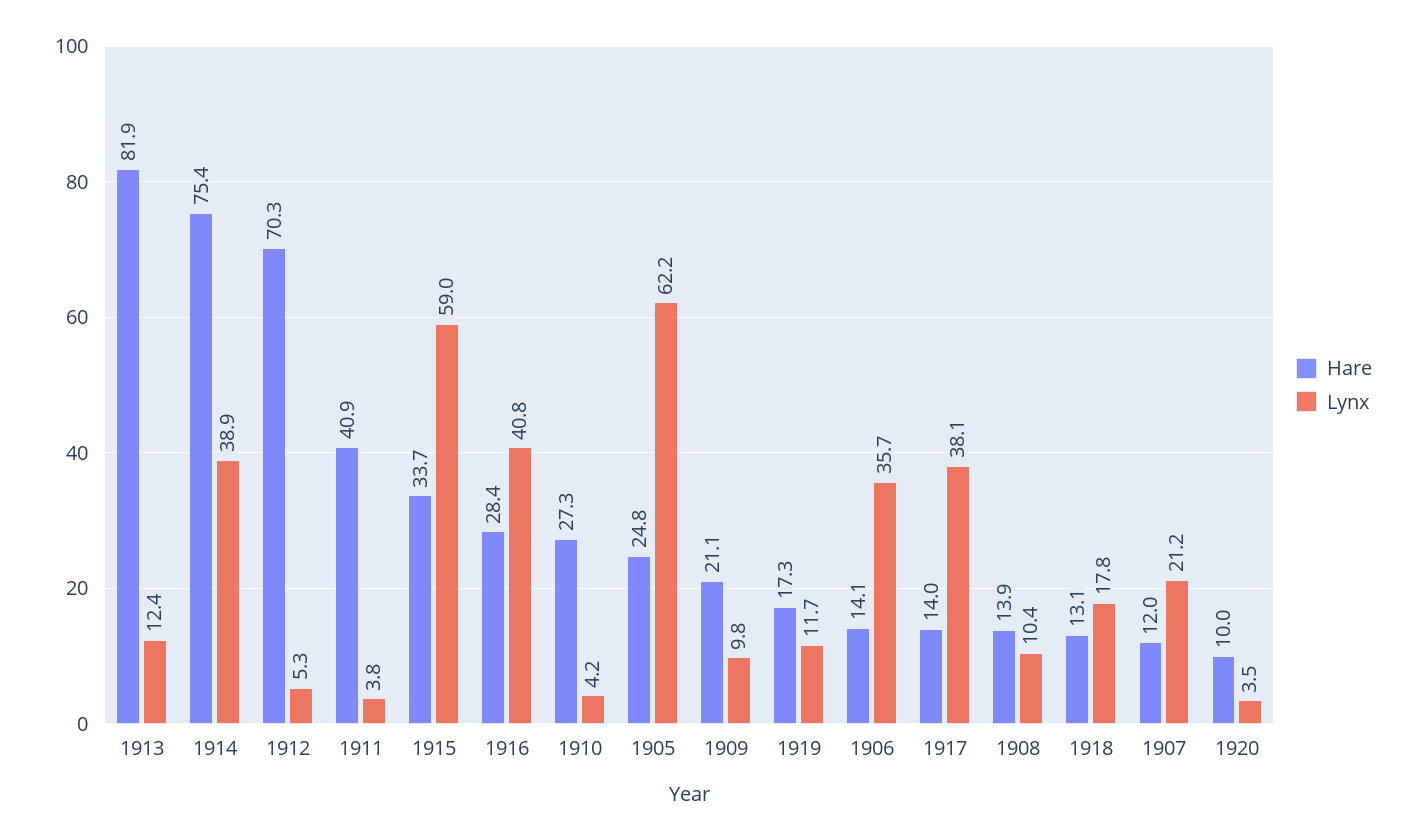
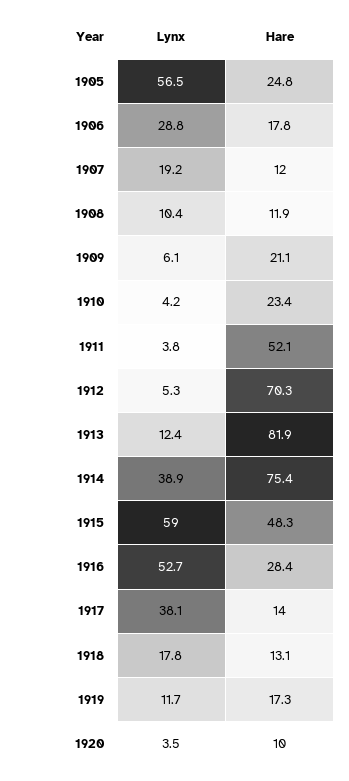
  {
    "Hare": {
      "1913": 81.9,
      "1914": 75.4,
      "1912": 70.3,
-     "1911": 40.9,
+     "1911": 52.1,
-     "1915": 33.7,
+     "1915": 48.3,
      "1916": 28.4,
-     "1910": 27.3,
+     "1910": 23.4,
      "1905": 24.8,
      "1909": 21.1,
      "1919": 17.3,
-     "1906": 14.1,
+     "1906": 17.8,
      "1917": 14,
-     "1908": 13.9,
+     "1908": 11.9,
      "1918": 13.1,
      "1907": 12,
      "1920": 10
    },
    "Lynx": {
      "1913": 12.4,
      "1914": 38.9,
      "1912": 5.3,
      "1911": 3.8,
      "1915": 59,
-     "1916": 40.8,
+     "1916": 52.7,
      "1910": 4.2,
-     "1905": 62.2,
+     "1905": 56.5,
-     "1909": 9.8,
+     "1909": 6.1,
      "1919": 11.7,
-     "1906": 35.7,
+     "1906": 28.8,
      "1917": 38.1,
      "1908": 10.4,
      "1918": 17.8,
-     "1907": 21.2,
+     "1907": 19.2,
      "1920": 3.5
    }
  }

